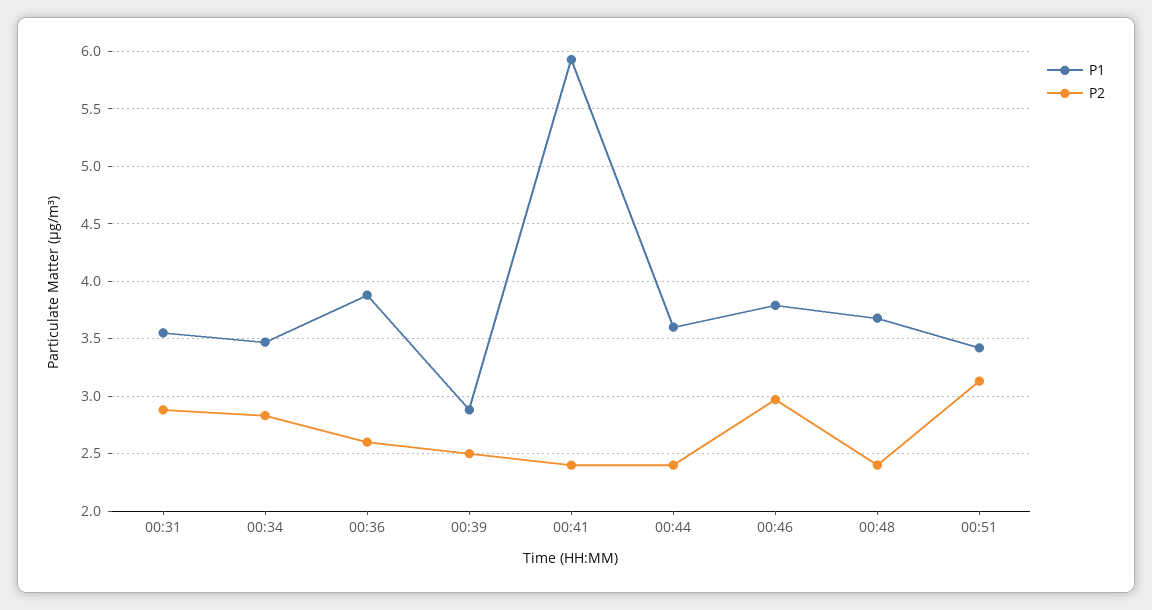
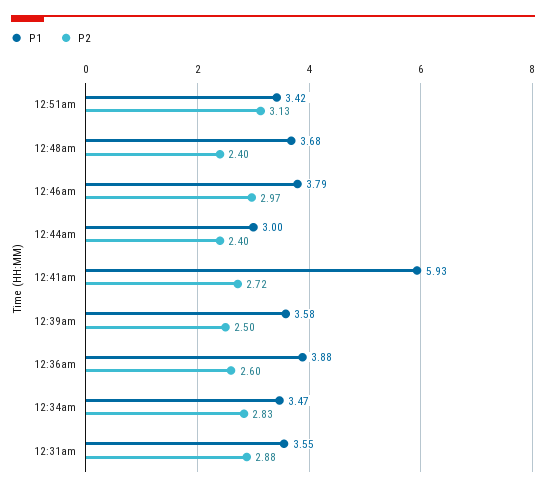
  {
    "P1": {
      "00:31": 3.55,
      "00:34": 3.47,
      "00:36": 3.88,
-     "00:39": 2.9,
+     "00:39": 3.58,
      "00:41": 5.93,
-     "00:44": 3.6,
+     "00:44": 3,
      "00:46": 3.79,
      "00:48": 3.68,
      "00:51": 3.42
    },
    "P2": {
      "00:31": 2.88,
      "00:34": 2.83,
      "00:36": 2.6,
      "00:39": 2.5,
-     "00:41": 2.4,
+     "00:41": 2.72,
      "00:44": 2.4,
      "00:46": 2.97,
      "00:48": 2.4,
      "00:51": 3.13
    }
  }

